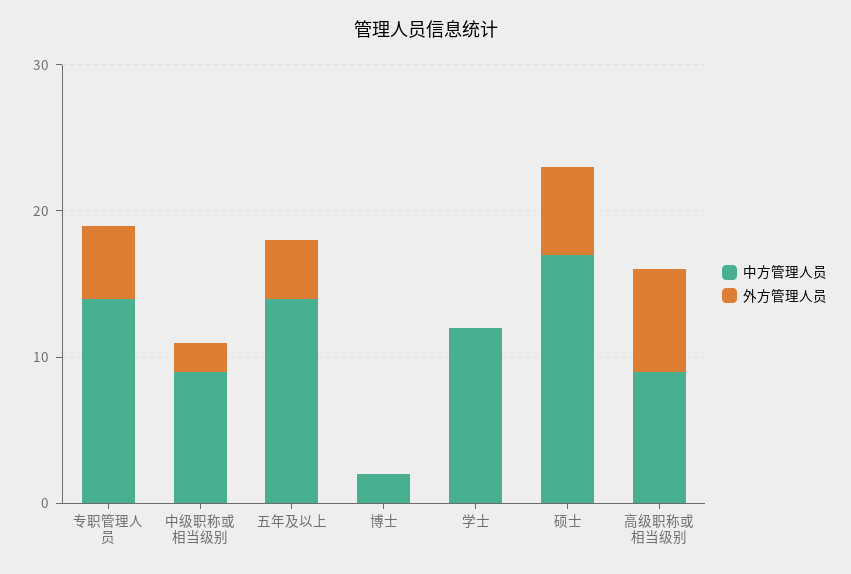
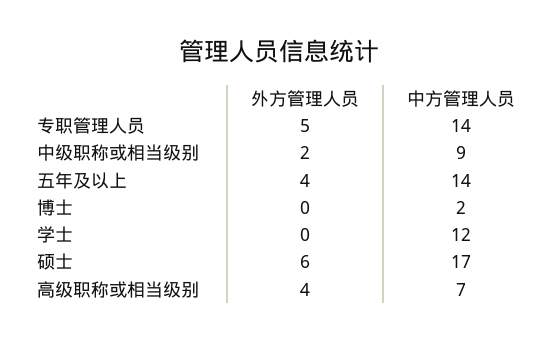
  {
    "中方管理人员": {
      "专职管理人员": 14,
      "中级职称或相当级别": 9,
      "五年及以上": 14,
      "博士": 2,
      "学士": 12,
      "硕士": 17,
-     "高级职称或相当级别": 9
+     "高级职称或相当级别": 7
    },
    "外方管理人员": {
      "专职管理人员": 5,
      "中级职称或相当级别": 2,
      "五年及以上": 4,
      "博士": 0,
      "学士": 0,
      "硕士": 6,
-     "高级职称或相当级别": 7
+     "高级职称或相当级别": 4
    }
  }

